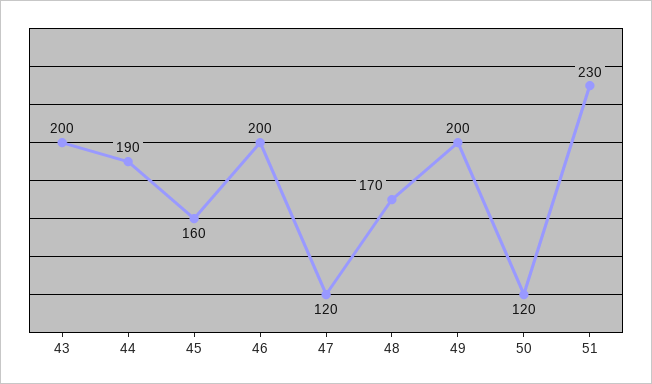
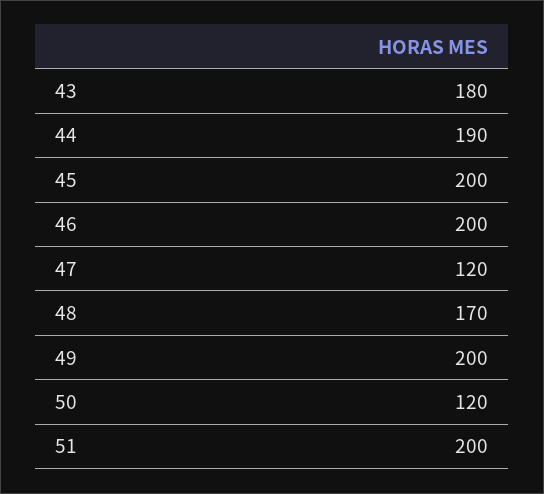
  {
-   "43": 200,
+   "43": 180,
    "44": 190,
-   "45": 160,
+   "45": 200,
    "46": 200,
    "47": 120,
    "48": 170,
    "49": 200,
    "50": 120,
-   "51": 230
+   "51": 200
  }

